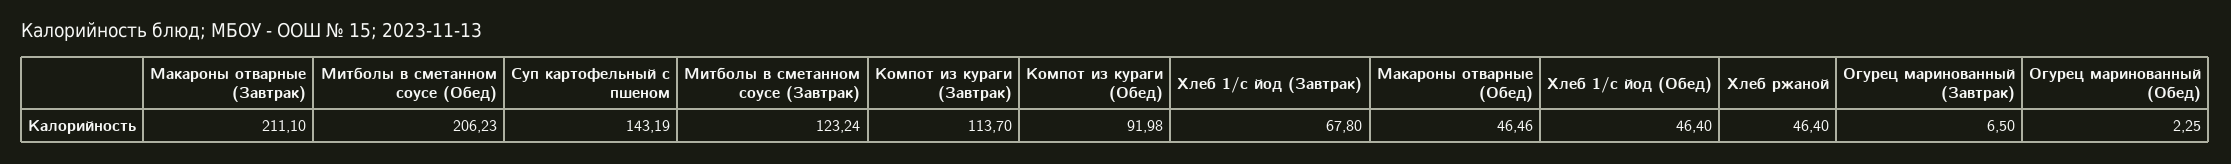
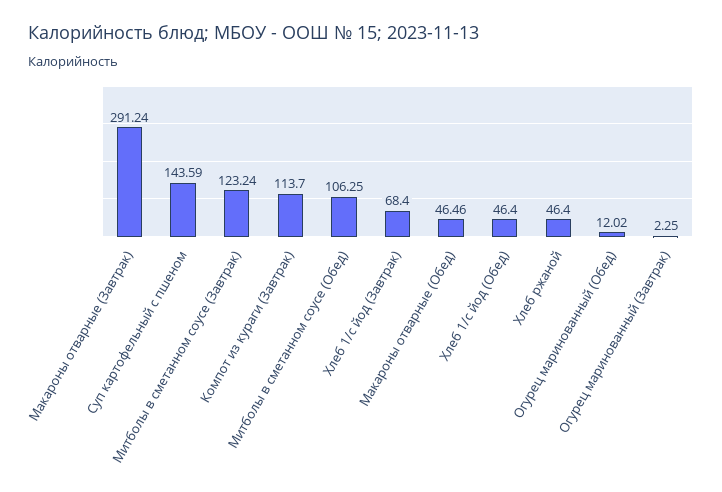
  {
-   "Макароны отварные (Завтрак)": 211.1,
+   "Макароны отварные (Завтрак)": 291.24,
-   "Митболы в сметанном соусе (Обед)": 206.23,
+   "Митболы в сметанном соусе (Обед)": 106.25,
-   "Суп картофельный с пшеном": 143.19,
+   "Суп картофельный с пшеном": 143.59,
    "Митболы в сметанном соусе (Завтрак)": 123.24,
    "Компот из кураги (Завтрак)": 113.7,
-   "Компот из кураги (Обед)": 91.98,
-   "Хлеб 1/с йод (Завтрак)": 67.8,
+   "Хлеб 1/с йод (Завтрак)": 68.4,
    "Макароны отварные (Обед)": 46.46,
    "Хлеб 1/с йод (Обед)": 46.4,
    "Хлеб ржаной": 46.4,
-   "Огурец маринованный (Завтрак)": 6.5,
+   "Огурец маринованный (Завтрак)": 2.25,
-   "Огурец маринованный (Обед)": 2.25
+   "Огурец маринованный (Обед)": 12.02
  }

